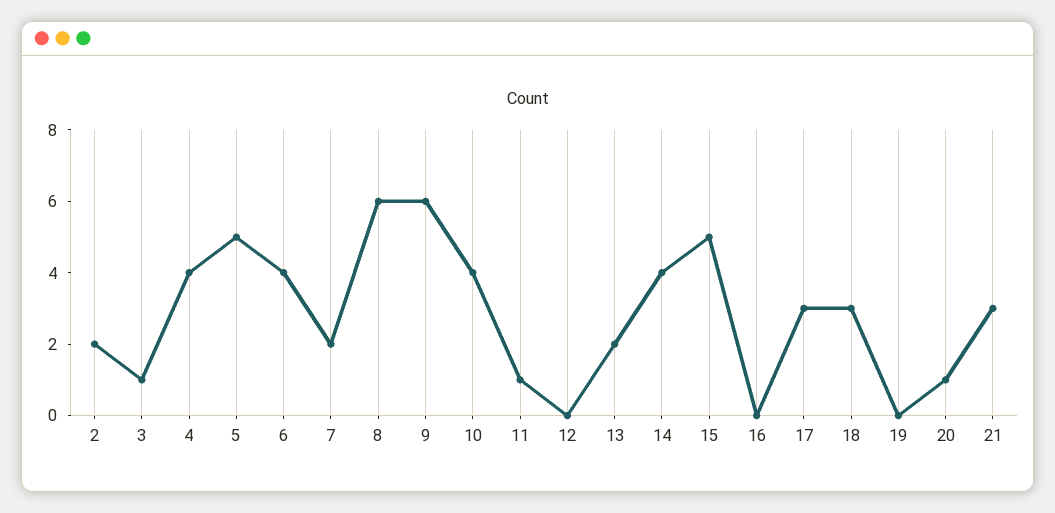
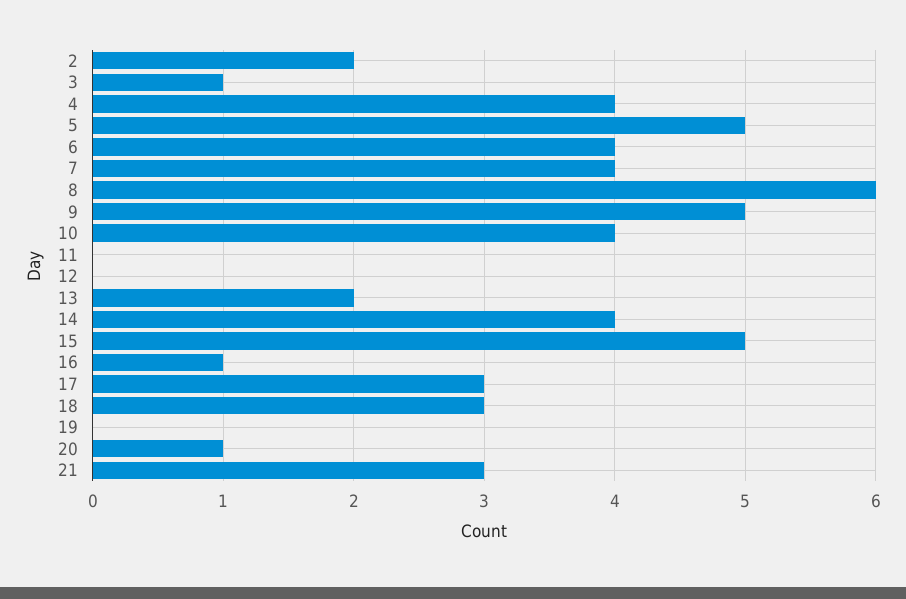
  {
    "2": 2,
    "3": 1,
    "4": 4,
    "5": 5,
    "6": 4,
-   "7": 2,
+   "7": 4,
    "8": 6,
-   "9": 6,
+   "9": 5,
    "10": 4,
-   "11": 1,
+   "11": 0,
    "12": 0,
    "13": 2,
    "14": 4,
    "15": 5,
-   "16": 0,
+   "16": 1,
    "17": 3,
    "18": 3,
    "19": 0,
    "20": 1,
    "21": 3
  }

